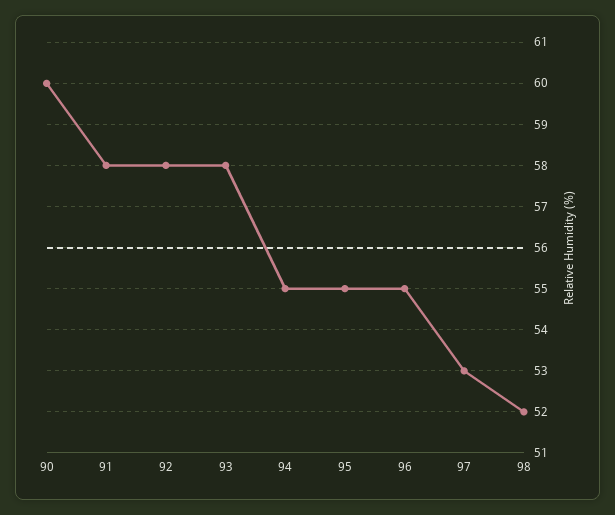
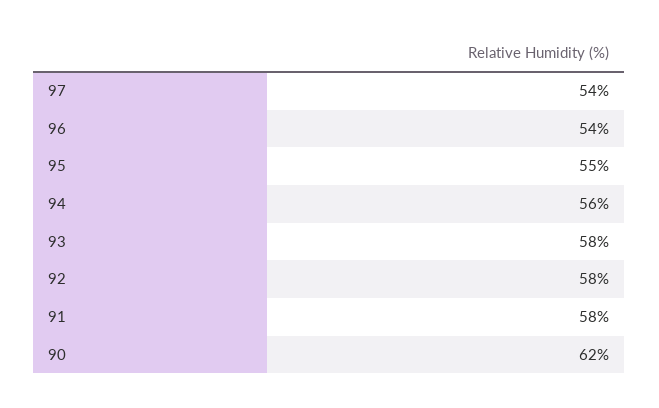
  {
-   "90": 60,
+   "90": 62,
    "91": 58,
    "92": 58,
    "93": 58,
-   "94": 55,
+   "94": 56,
    "95": 55,
-   "96": 55,
+   "96": 54,
-   "97": 53,
+   "97": 54
-   "98": 52
  }

